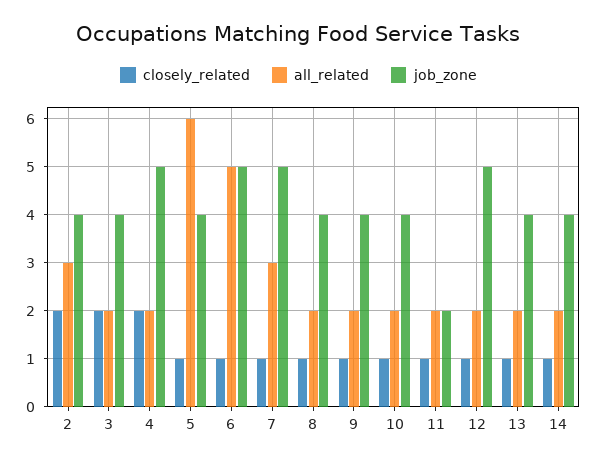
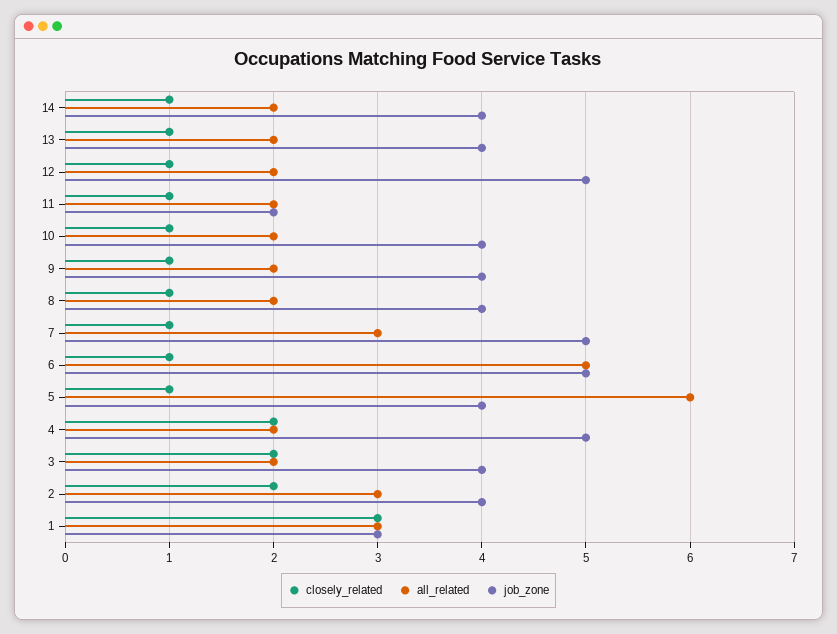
  {
    "closely_related": {
      "2": 2,
      "3": 2,
      "4": 2,
      "5": 1,
      "6": 1,
      "7": 1,
      "8": 1,
      "9": 1,
      "10": 1,
      "11": 1,
      "12": 1,
      "13": 1,
-     "14": 1
+     "14": 1,
+     "1": 3
    },
    "all_related": {
      "2": 3,
      "3": 2,
      "4": 2,
      "5": 6,
      "6": 5,
      "7": 3,
      "8": 2,
      "9": 2,
      "10": 2,
      "11": 2,
      "12": 2,
      "13": 2,
-     "14": 2
+     "14": 2,
+     "1": 3
    },
    "job_zone": {
      "2": 4,
      "3": 4,
      "4": 5,
      "5": 4,
      "6": 5,
      "7": 5,
      "8": 4,
      "9": 4,
      "10": 4,
      "11": 2,
      "12": 5,
      "13": 4,
-     "14": 4
+     "14": 4,
+     "1": 3
    }
  }

